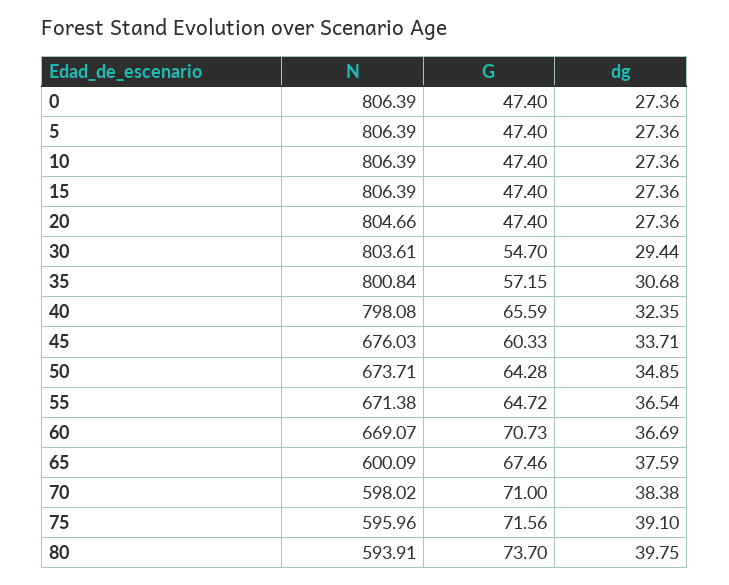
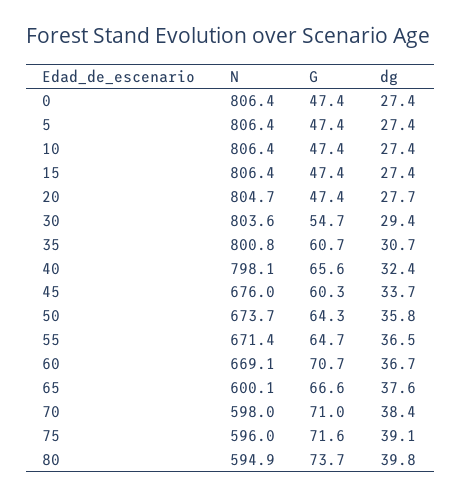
  {
    "N": {
      "0": 806.39,
      "5": 806.39,
      "10": 806.39,
      "15": 806.39,
      "20": 804.66,
      "30": 803.61,
      "35": 800.84,
      "40": 798.08,
      "45": 676.03,
      "50": 673.71,
      "55": 671.38,
      "60": 669.07,
      "65": 600.09,
      "70": 598.02,
      "75": 595.96,
-     "80": 593.91
+     "80": 594.9
    },
    "G": {
      "0": 47.4,
      "5": 47.4,
      "10": 47.4,
      "15": 47.4,
      "20": 47.4,
      "30": 54.7,
-     "35": 57.15,
+     "35": 60.7,
      "40": 65.59,
      "45": 60.33,
      "50": 64.28,
      "55": 64.72,
      "60": 70.73,
-     "65": 67.46,
+     "65": 66.6,
      "70": 71,
      "75": 71.56,
      "80": 73.7
    },
    "dg": {
      "0": 27.36,
      "5": 27.36,
      "10": 27.36,
      "15": 27.36,
-     "20": 27.36,
+     "20": 27.7,
      "30": 29.44,
      "35": 30.68,
      "40": 32.35,
      "45": 33.71,
-     "50": 34.85,
+     "50": 35.8,
      "55": 36.54,
      "60": 36.69,
      "65": 37.59,
      "70": 38.38,
      "75": 39.1,
      "80": 39.75
    }
  }

